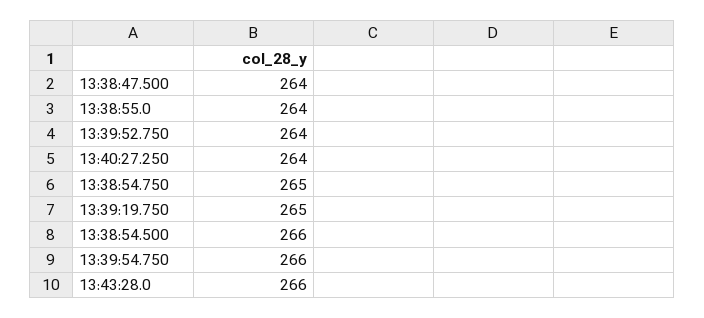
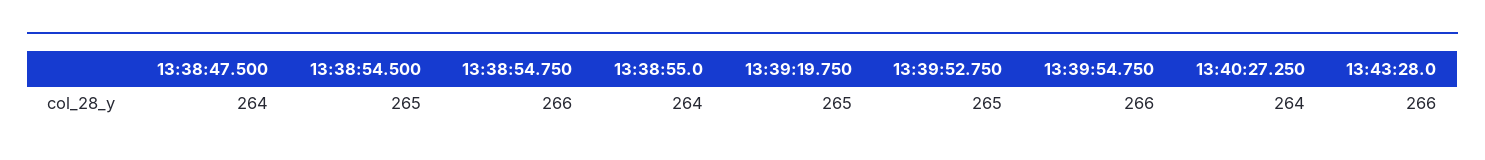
  {
    "13:38:47.500": 264,
    "13:38:55.0": 264,
-   "13:39:52.750": 264,
+   "13:39:52.750": 265,
    "13:40:27.250": 264,
-   "13:38:54.750": 265,
+   "13:38:54.750": 266,
    "13:39:19.750": 265,
-   "13:38:54.500": 266,
+   "13:38:54.500": 265,
    "13:39:54.750": 266,
    "13:43:28.0": 266
  }

